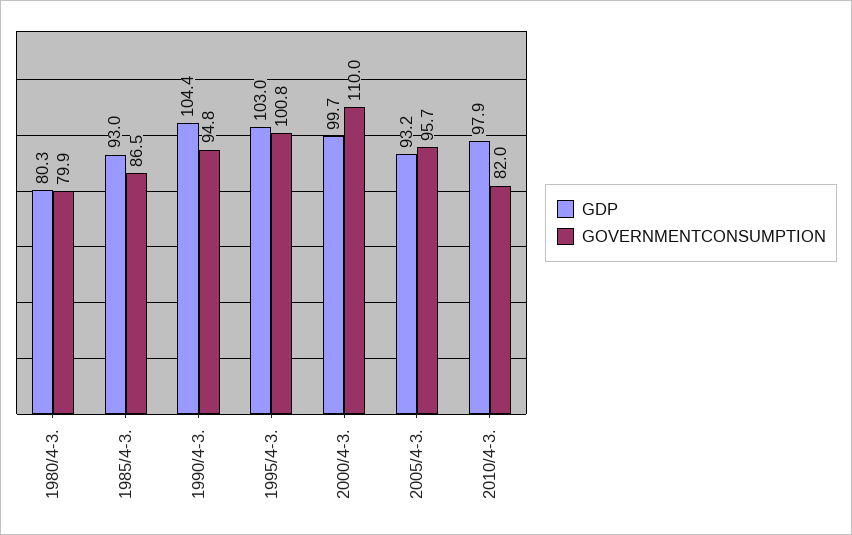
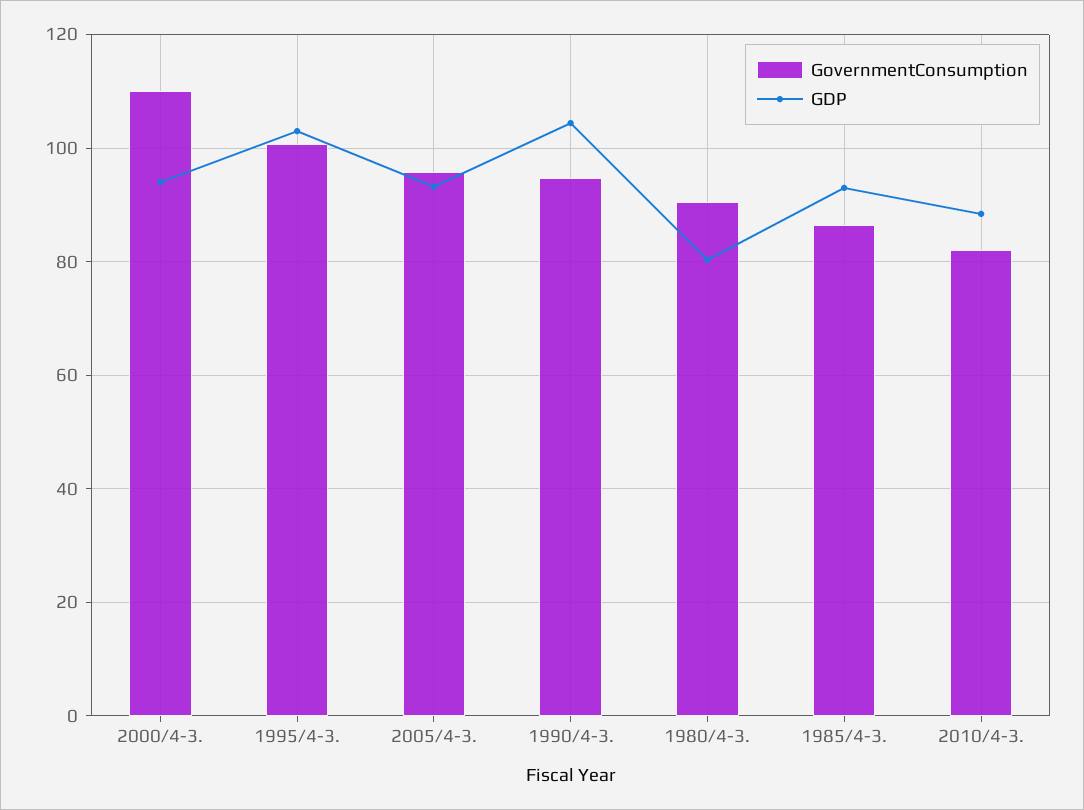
  {
    "GDP": {
      "1980/4-3.": 80.3,
      "1985/4-3.": 93,
      "1990/4-3.": 104.4,
      "1995/4-3.": 103,
-     "2000/4-3.": 99.7,
+     "2000/4-3.": 94,
      "2005/4-3.": 93.2,
-     "2010/4-3.": 97.9
+     "2010/4-3.": 88
    },
    "GOVERNMENTCONSUMPTION": {
-     "1980/4-3.": 79.9,
+     "1980/4-3.": 90,
      "1985/4-3.": 86.5,
      "1990/4-3.": 94.8,
      "1995/4-3.": 100.8,
      "2000/4-3.": 110,
      "2005/4-3.": 95.7,
      "2010/4-3.": 82
    }
  }

